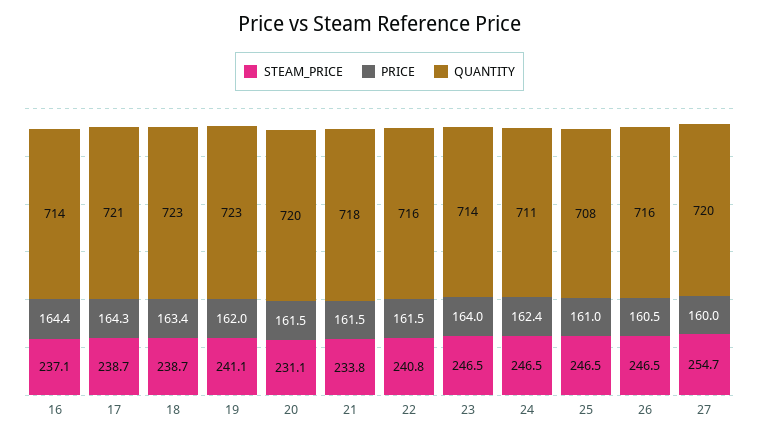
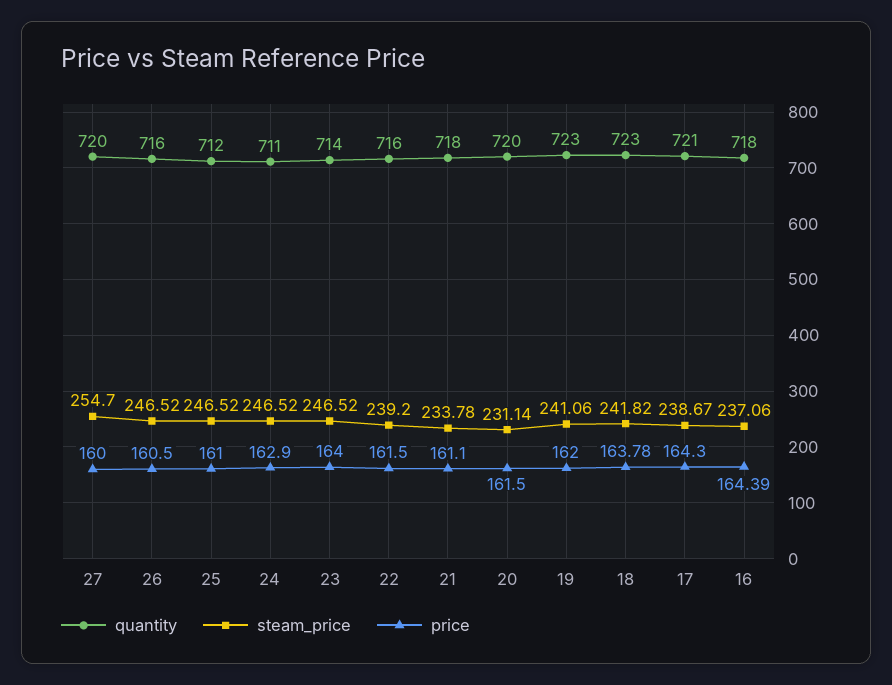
  {
    "STEAM_PRICE": {
      "16": 237.06,
      "17": 238.67,
-     "18": 238.7,
+     "18": 241.82,
      "19": 241.06,
      "20": 231.14,
      "21": 233.78,
-     "22": 240.8,
+     "22": 239.2,
      "23": 246.52,
      "24": 246.52,
      "25": 246.52,
      "26": 246.52,
      "27": 254.7
    },
    "PRICE": {
      "16": 164.39,
      "17": 164.3,
-     "18": 163.4,
+     "18": 163.78,
      "19": 162,
      "20": 161.5,
-     "21": 161.5,
+     "21": 161.1,
      "22": 161.5,
      "23": 164,
-     "24": 162.4,
+     "24": 162.9,
      "25": 161,
      "26": 160.5,
      "27": 160
    },
    "QUANTITY": {
-     "16": 714,
+     "16": 718,
      "17": 721,
      "18": 723,
      "19": 723,
      "20": 720,
      "21": 718,
      "22": 716,
      "23": 714,
      "24": 711,
-     "25": 708,
+     "25": 712,
      "26": 716,
      "27": 720
    }
  }

